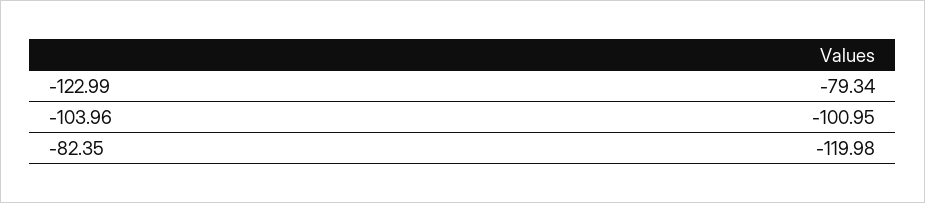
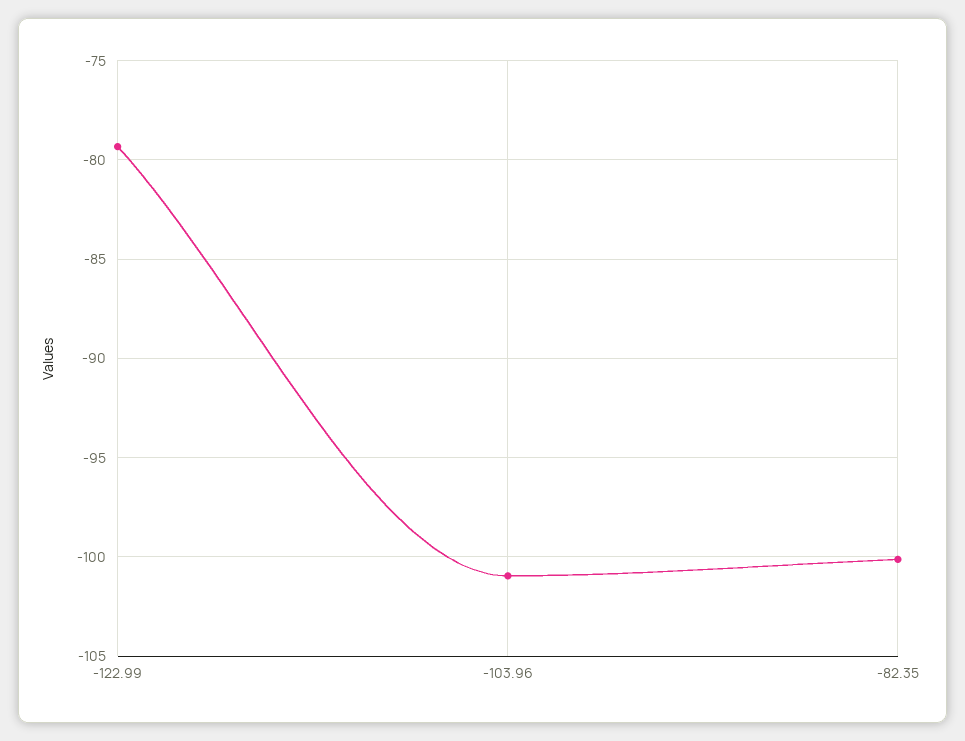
  {
    "-122.99": -79.34,
    "-103.96": -100.95,
-   "-82.35": -119.98
+   "-82.35": -100
  }

